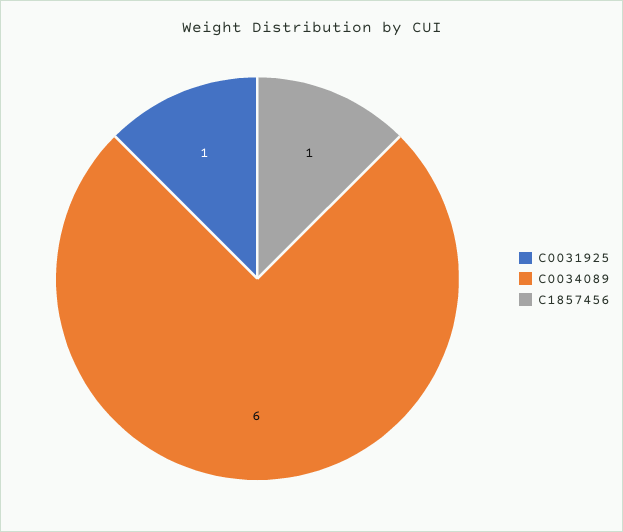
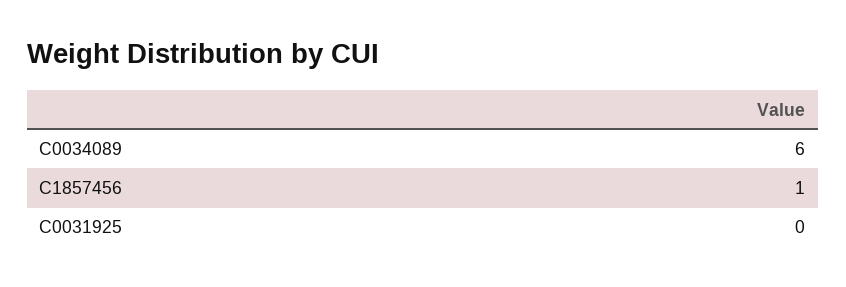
  {
-   "C0031925": 1,
+   "C0031925": 0,
    "C0034089": 6,
    "C1857456": 1
  }

